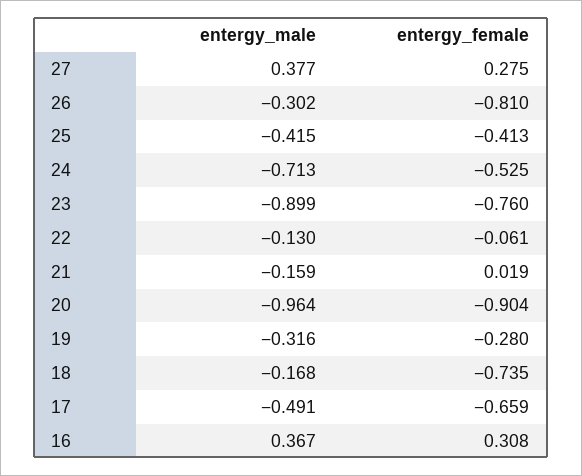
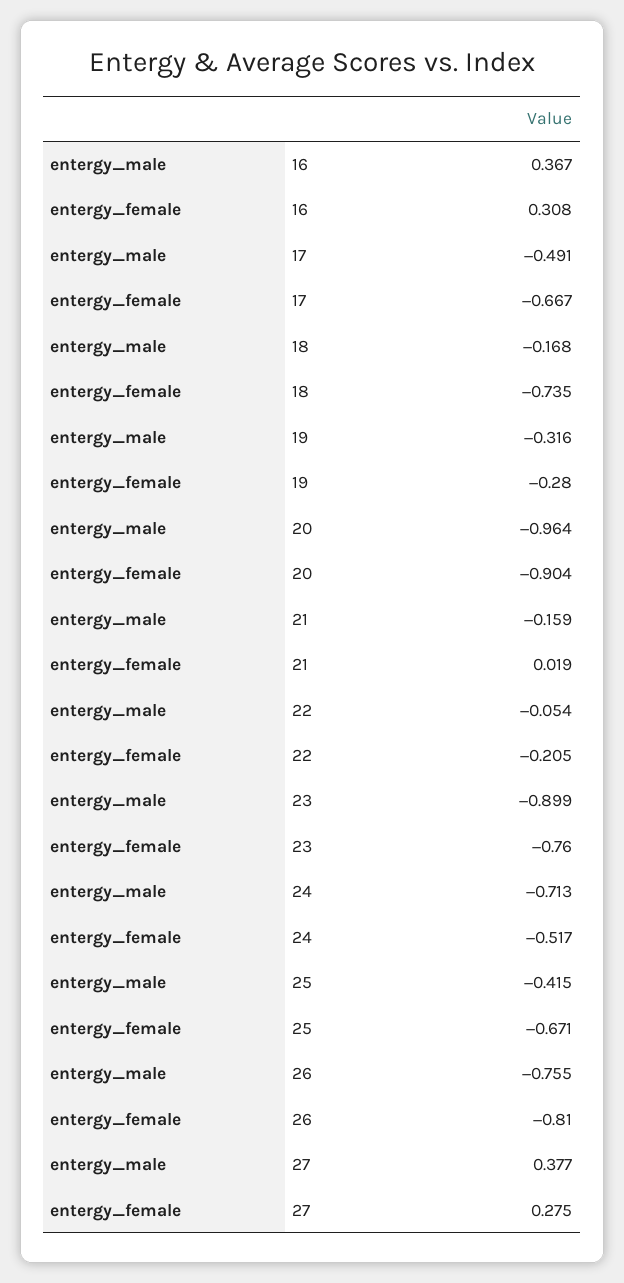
  {
    "entergy_male": {
      "27": 0.377,
-     "26": -0.302,
+     "26": -0.755,
      "25": -0.415,
      "24": -0.713,
      "23": -0.899,
-     "22": -0.13,
+     "22": -0.054,
      "21": -0.159,
      "20": -0.964,
      "19": -0.316,
      "18": -0.168,
      "17": -0.491,
      "16": 0.367
    },
    "entergy_female": {
      "27": 0.275,
      "26": -0.81,
-     "25": -0.413,
+     "25": -0.671,
-     "24": -0.525,
+     "24": -0.517,
      "23": -0.76,
-     "22": -0.061,
+     "22": -0.205,
      "21": 0.019,
      "20": -0.904,
      "19": -0.28,
      "18": -0.735,
-     "17": -0.659,
+     "17": -0.667,
      "16": 0.308
    }
  }

